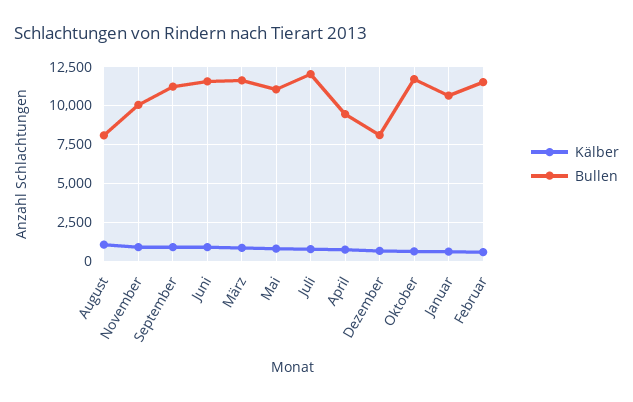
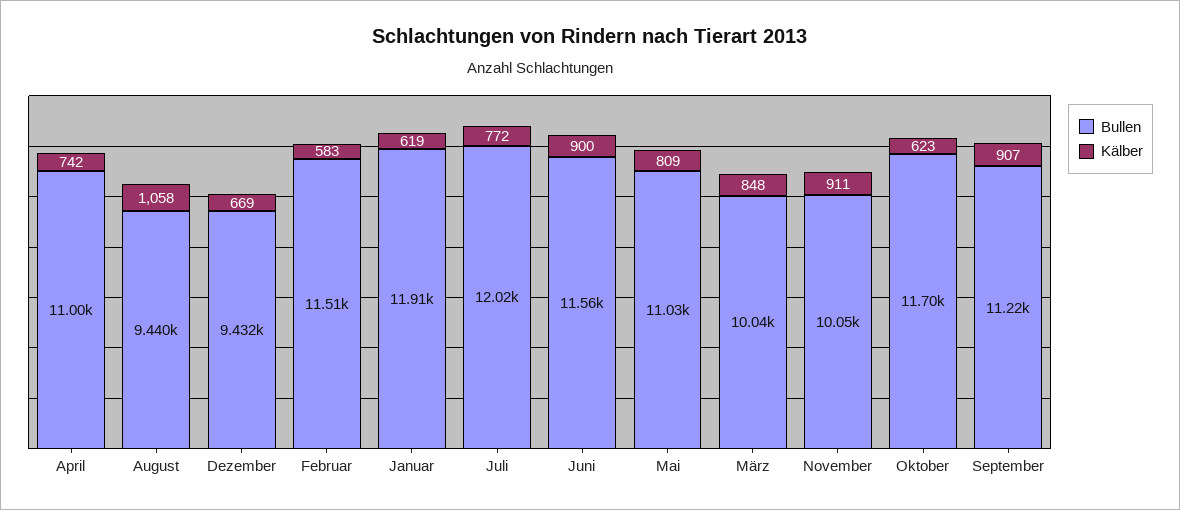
  {
    "Kälber": {
      "August": 1058,
      "November": 911,
      "September": 907,
      "Juni": 900,
      "März": 848,
      "Mai": 809,
      "Juli": 772,
      "April": 742,
      "Dezember": 669,
      "Oktober": 623,
      "Januar": 619,
      "Februar": 583
    },
    "Bullen": {
-     "August": 8000,
+     "August": 9440,
      "November": 10050,
      "September": 11220,
      "Juni": 11560,
-     "März": 11500,
+     "März": 10040,
      "Mai": 11030,
      "Juli": 12020,
-     "April": 9500,
+     "April": 11000,
-     "Dezember": 8000,
+     "Dezember": 9432,
      "Oktober": 11700,
-     "Januar": 10500,
+     "Januar": 11910,
      "Februar": 11510
    }
  }

